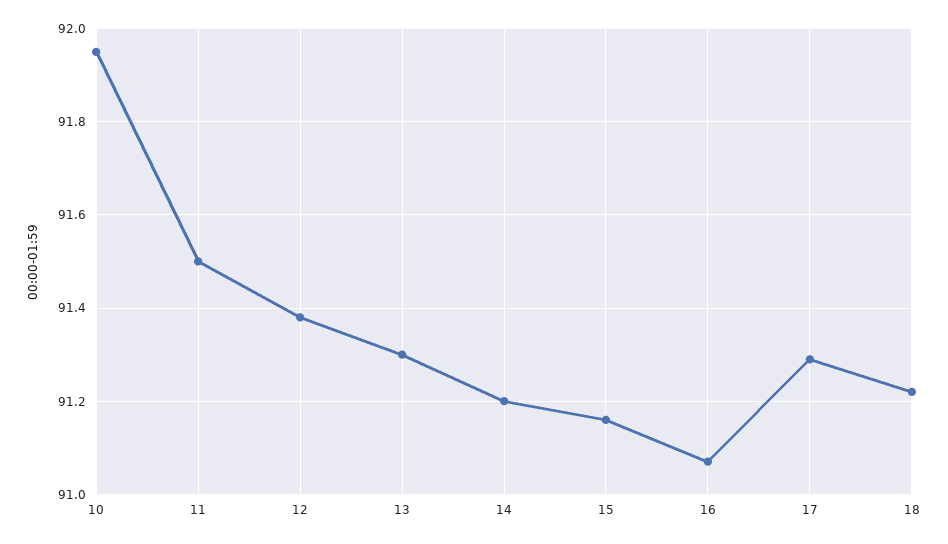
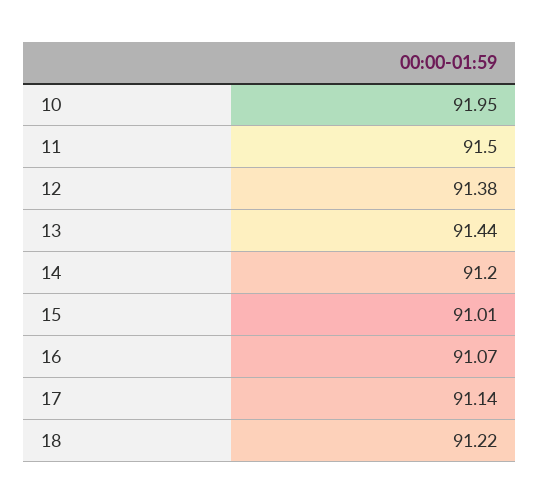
  {
    "10": 91.95,
    "11": 91.5,
    "12": 91.38,
-   "13": 91.3,
+   "13": 91.44,
    "14": 91.2,
-   "15": 91.15,
+   "15": 91.01,
    "16": 91.07,
-   "17": 91.3,
+   "17": 91.14,
    "18": 91.22
  }

